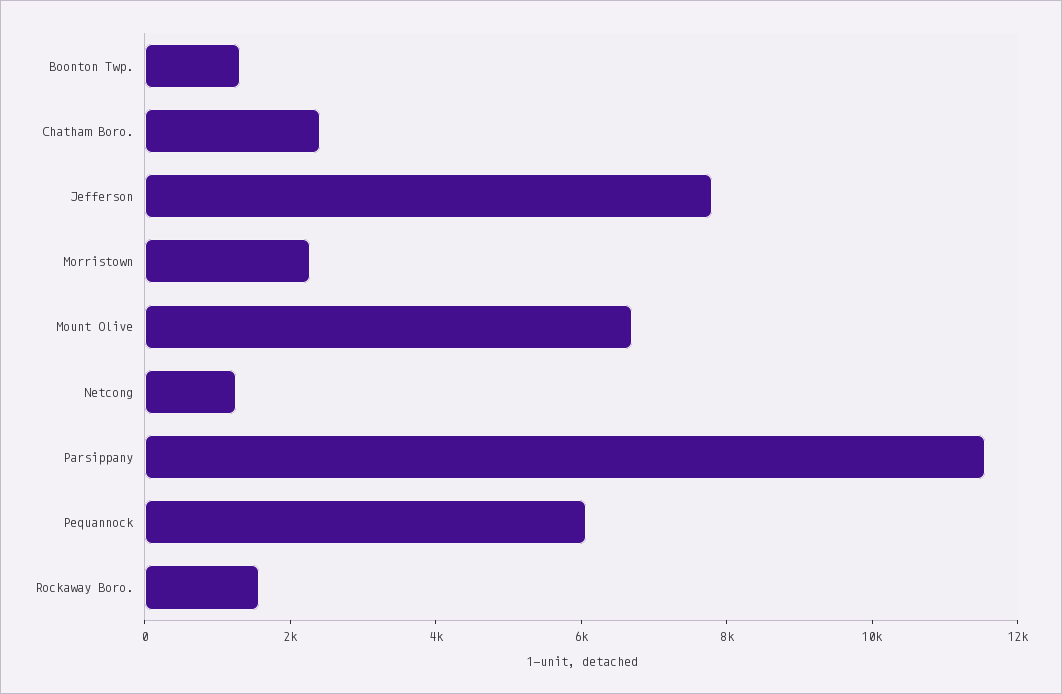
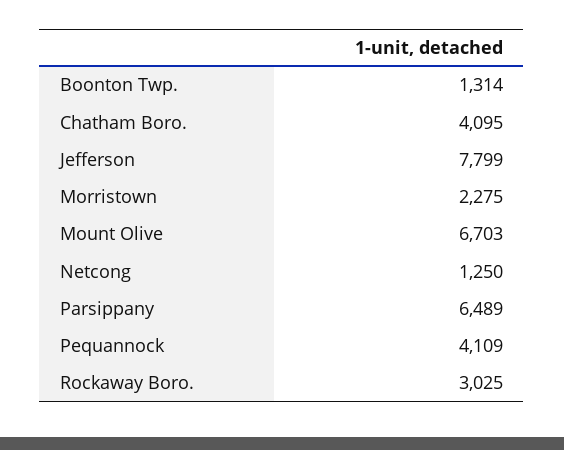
  {
    "Boonton Twp.": 1314,
-   "Chatham Boro.": 2500,
+   "Chatham Boro.": 4095,
    "Jefferson": 7799,
    "Morristown": 2275,
    "Mount Olive": 6703,
    "Netcong": 1250,
-   "Parsippany": 11500,
+   "Parsippany": 6489,
-   "Pequannock": 6000,
+   "Pequannock": 4109,
-   "Rockaway Boro.": 1500
+   "Rockaway Boro.": 3025
  }

